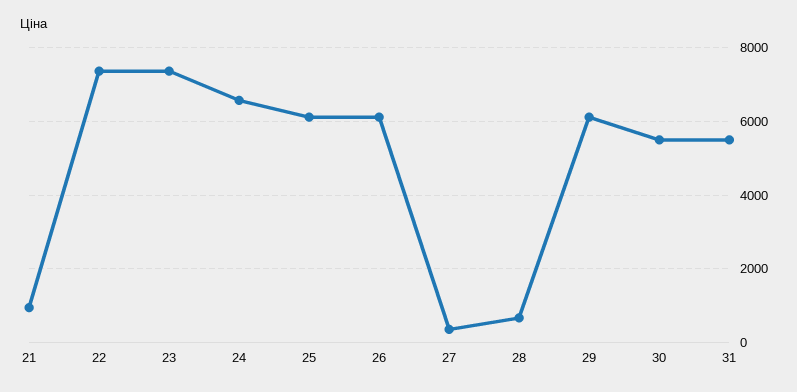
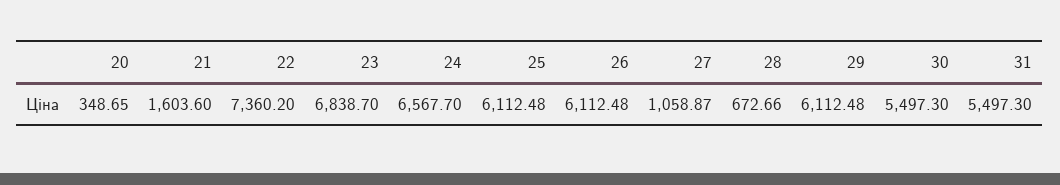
  {
-   "21": 1000,
+   "21": 1603.6,
    "22": 7360.2,
-   "23": 7400,
+   "23": 6838.7,
    "24": 6567.7,
    "25": 6112.48,
    "26": 6112.48,
-   "27": 400,
+   "27": 1058.87,
    "28": 672.66,
    "29": 6112.48,
    "30": 5497.3,
-   "31": 5497.3
+   "31": 5497.3,
+   "20": 348.65
  }

